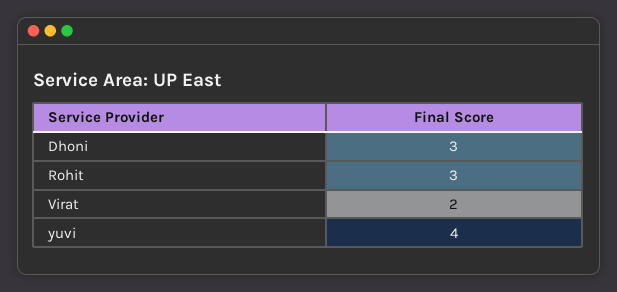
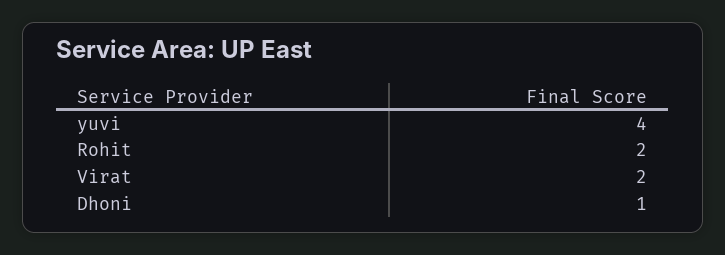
  {
-   "Dhoni": 3,
+   "Dhoni": 1,
-   "Rohit": 3,
+   "Rohit": 2,
    "Virat": 2,
    "yuvi": 4
  }

